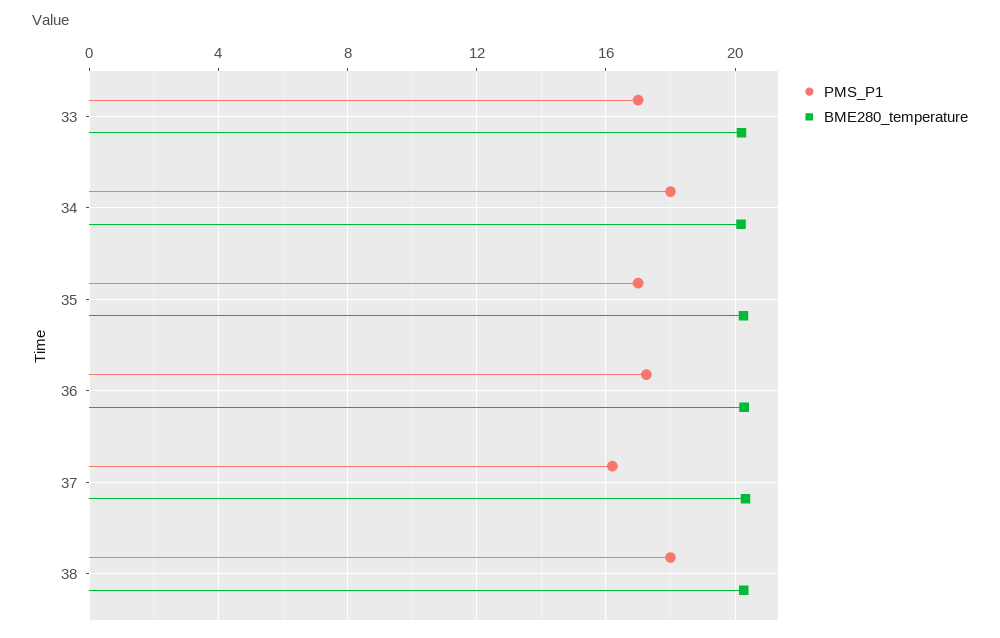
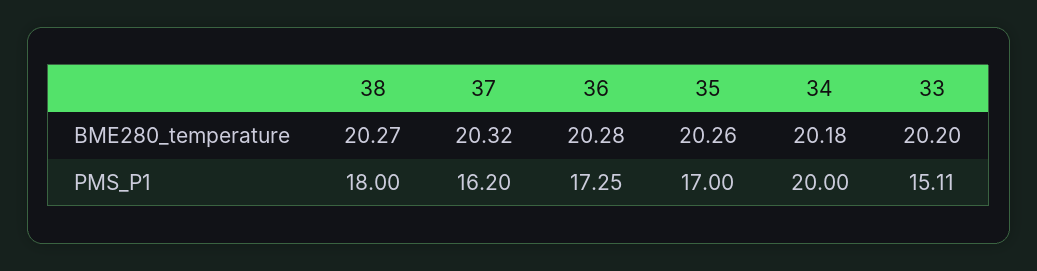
  {
    "PMS_P1": {
-     "33": 17,
+     "33": 15.11,
-     "34": 18,
+     "34": 20,
      "35": 17,
      "36": 17.25,
      "37": 16.2,
      "38": 18
    },
    "BME280_temperature": {
      "33": 20.2,
      "34": 20.18,
      "35": 20.26,
      "36": 20.28,
      "37": 20.32,
      "38": 20.27
    }
  }

